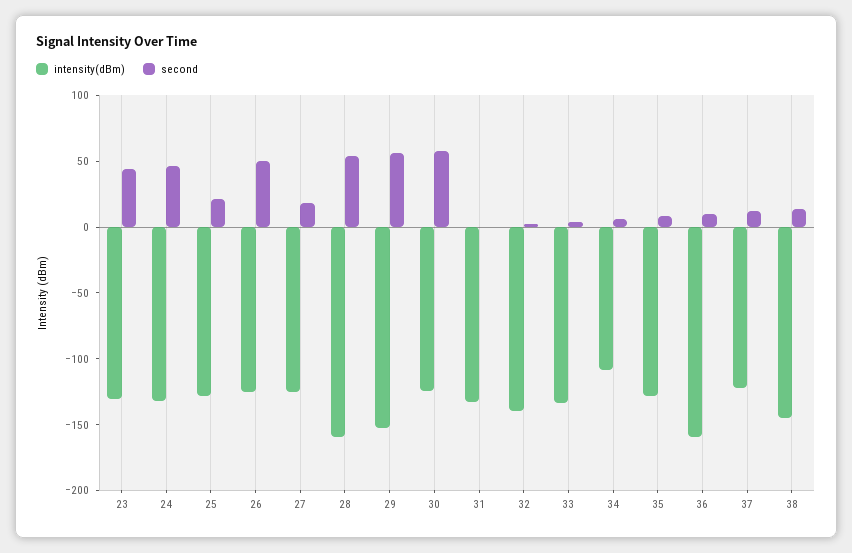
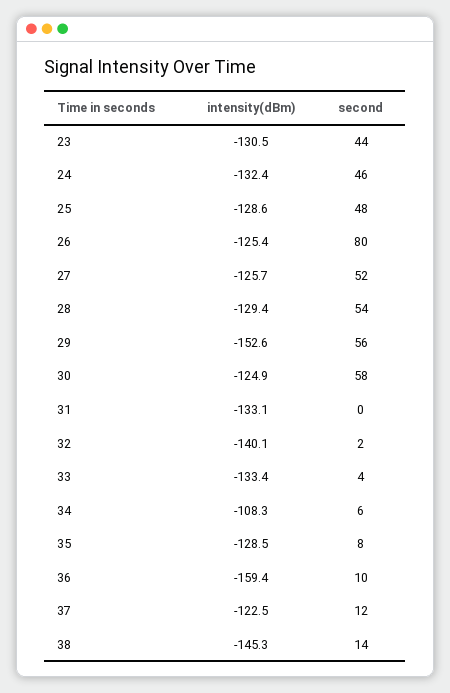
  {
    "intensity(dBm)": {
      "23": -130.5,
      "24": -132.4,
      "25": -128.6,
      "26": -125.4,
      "27": -125.7,
-     "28": -160,
+     "28": -129.4,
      "29": -152.6,
      "30": -124.9,
      "31": -133.1,
      "32": -140.1,
      "33": -133.4,
      "34": -108.3,
      "35": -128.5,
      "36": -159.4,
      "37": -122.5,
      "38": -145.3
    },
    "second": {
      "23": 44,
      "24": 46,
-     "25": 20,
+     "25": 48,
-     "26": 50,
+     "26": 80,
-     "27": 20,
+     "27": 52,
      "28": 54,
      "29": 56,
      "30": 58,
      "31": 0,
      "32": 2,
      "33": 4,
      "34": 6,
      "35": 8,
      "36": 10,
      "37": 12,
      "38": 14
    }
  }

